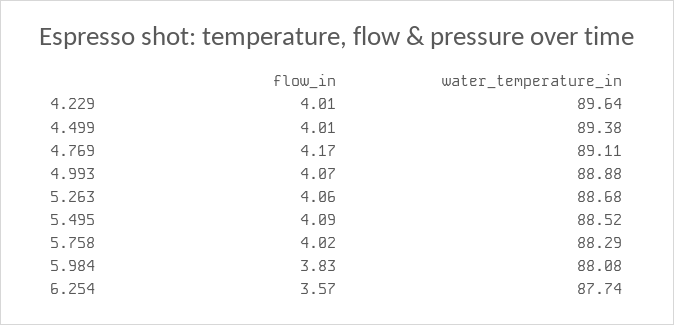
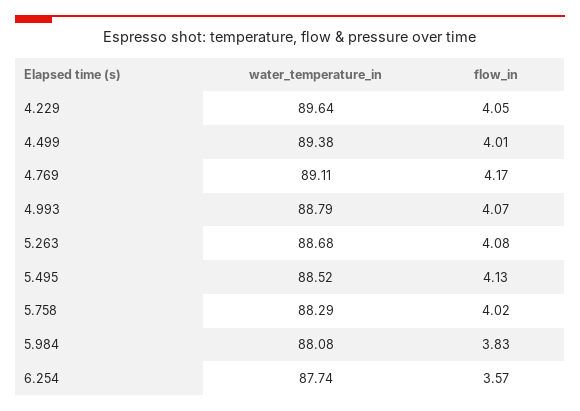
  {
    "flow_in": {
-     "4.229": 4.01,
+     "4.229": 4.05,
      "4.499": 4.01,
      "4.769": 4.17,
      "4.993": 4.07,
-     "5.263": 4.06,
+     "5.263": 4.08,
-     "5.495": 4.09,
+     "5.495": 4.13,
      "5.758": 4.02,
      "5.984": 3.83,
      "6.254": 3.57
    },
    "water_temperature_in": {
      "4.229": 89.64,
      "4.499": 89.38,
      "4.769": 89.11,
-     "4.993": 88.88,
+     "4.993": 88.79,
      "5.263": 88.68,
      "5.495": 88.52,
      "5.758": 88.29,
      "5.984": 88.08,
      "6.254": 87.74
    }
  }

